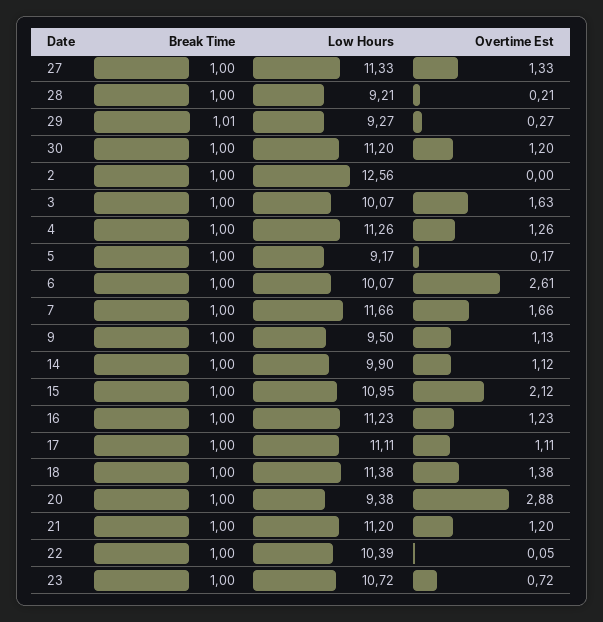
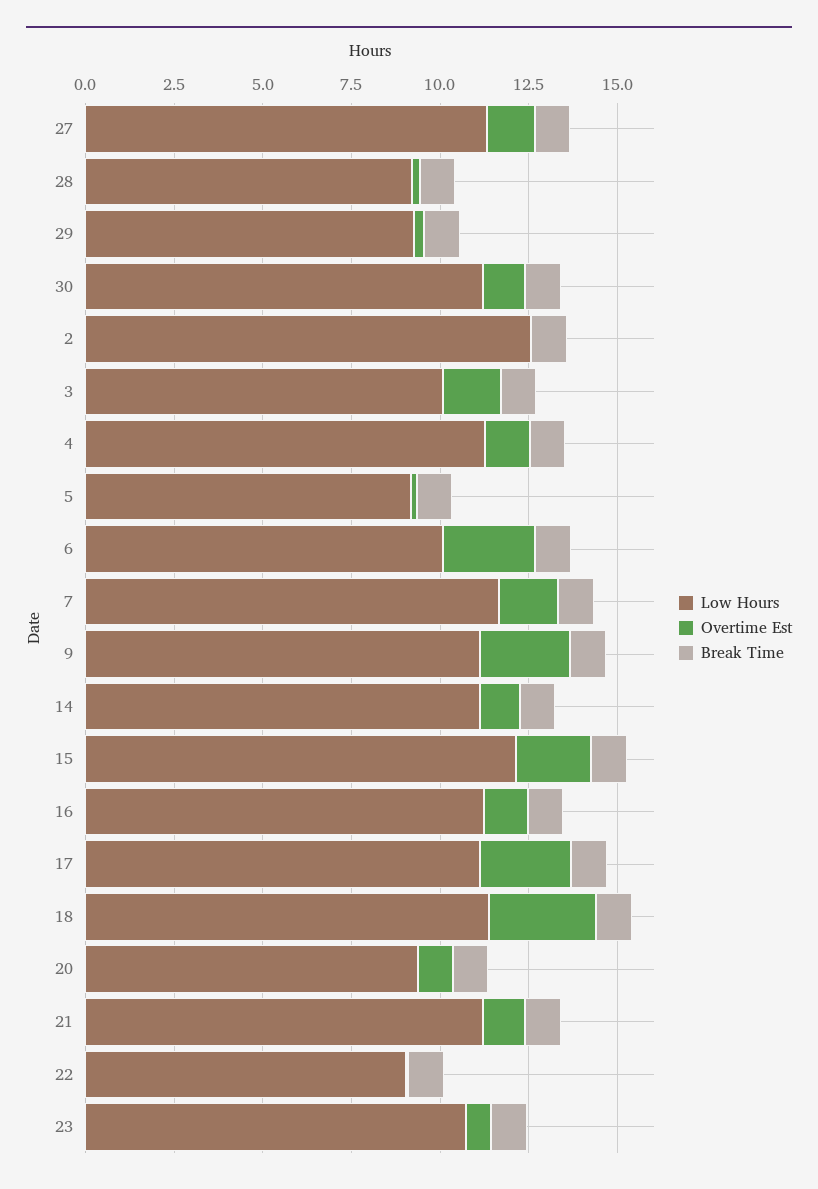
  {
    "Break Time": {
      "27": 1,
      "28": 1,
      "29": 1.01,
      "30": 1,
      "2": 1,
      "3": 1,
      "4": 1,
      "5": 1,
      "6": 1,
      "7": 1,
      "9": 1,
      "14": 1,
      "15": 1,
      "16": 1,
      "17": 1,
      "18": 1,
      "20": 1,
      "21": 1,
      "22": 1,
      "23": 1
    },
    "Low Hours": {
      "27": 11.33,
      "28": 9.21,
      "29": 9.27,
      "30": 11.2,
      "2": 12.56,
      "3": 10.07,
      "4": 11.26,
      "5": 9.17,
      "6": 10.07,
      "7": 11.66,
-     "9": 9.5,
+     "9": 11,
-     "14": 9.9,
+     "14": 11,
-     "15": 10.95,
+     "15": 12,
      "16": 11.23,
      "17": 11.11,
      "18": 11.38,
      "20": 9.38,
      "21": 11.2,
-     "22": 10.39,
+     "22": 9,
      "23": 10.72
    },
    "Overtime Est": {
      "27": 1.33,
      "28": 0.21,
      "29": 0.27,
      "30": 1.2,
      "2": 0,
      "3": 1.63,
      "4": 1.26,
      "5": 0.17,
      "6": 2.61,
      "7": 1.66,
-     "9": 1.13,
+     "9": 2.5,
      "14": 1.12,
      "15": 2.12,
      "16": 1.23,
-     "17": 1.11,
+     "17": 2.5,
-     "18": 1.38,
+     "18": 3,
-     "20": 2.88,
+     "20": 1,
      "21": 1.2,
      "22": 0.05,
      "23": 0.72
    }
  }

